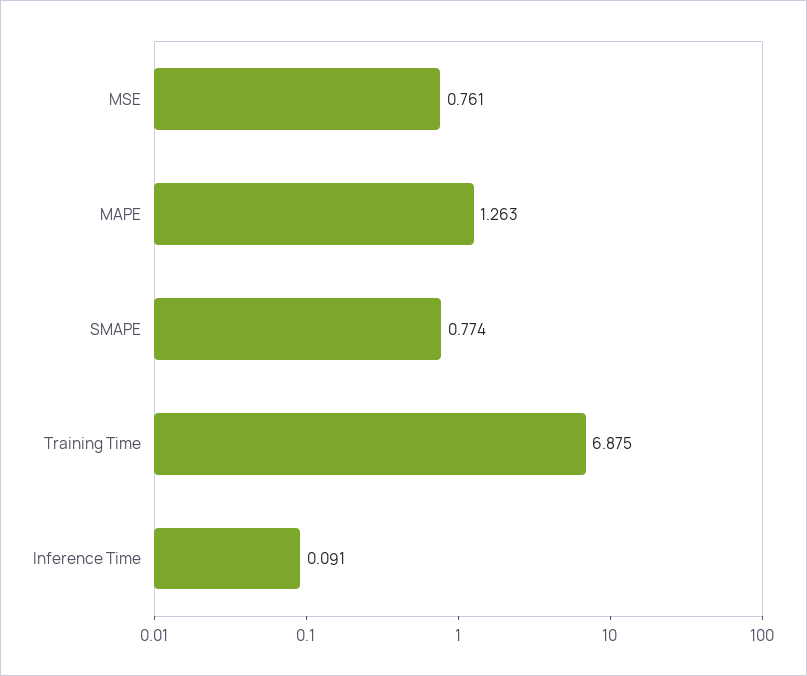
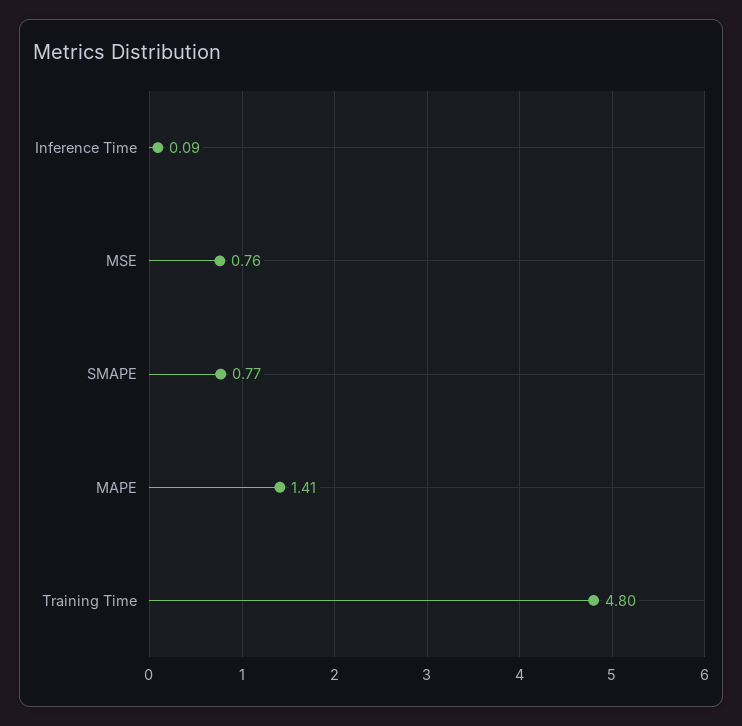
  {
    "MSE": 0.761,
-   "MAPE": 1.263,
+   "MAPE": 1.41,
    "SMAPE": 0.774,
-   "Training Time": 6.875,
+   "Training Time": 4.8,
    "Inference Time": 0.091
  }

